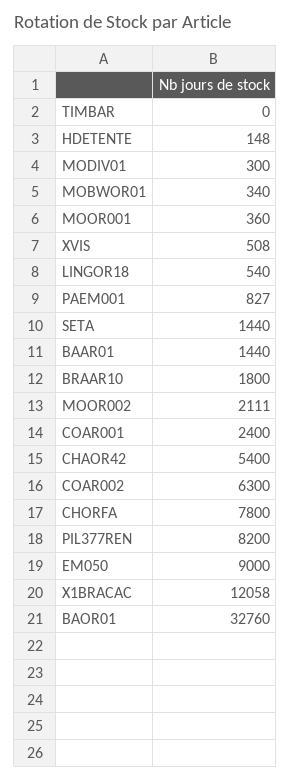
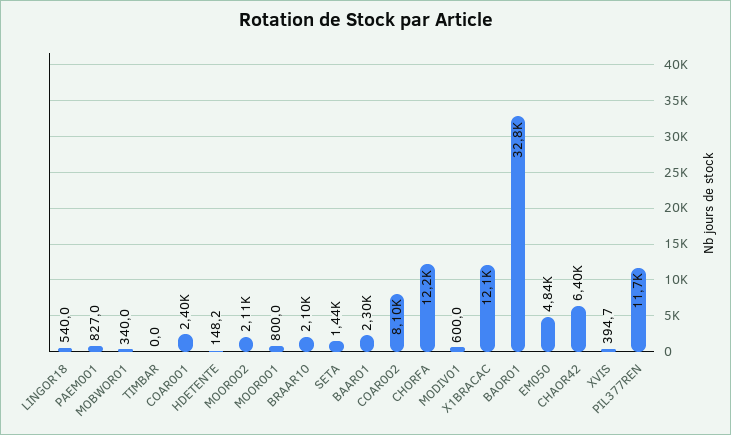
  {
    "TIMBAR": 0,
    "HDETENTE": 148.2,
-   "MODIV01": 300,
+   "MODIV01": 600,
    "MOBWOR01": 340,
-   "MOOR001": 360,
+   "MOOR001": 800,
-   "XVIS": 508,
+   "XVIS": 394.7,
    "LINGOR18": 540,
    "PAEM001": 827,
    "SETA": 1440,
-   "BAAR01": 1440,
+   "BAAR01": 2300,
-   "BRAAR10": 1800,
+   "BRAAR10": 2100,
    "MOOR002": 2111,
    "COAR001": 2400,
-   "CHAOR42": 5400,
+   "CHAOR42": 6400,
-   "COAR002": 6300,
+   "COAR002": 8100,
-   "CHORFA": 7800,
+   "CHORFA": 12200,
-   "PIL377REN": 8200,
+   "PIL377REN": 11700,
-   "EM050": 9000,
+   "EM050": 4840,
    "X1BRACAC": 12058,
    "BAOR01": 32760
  }

